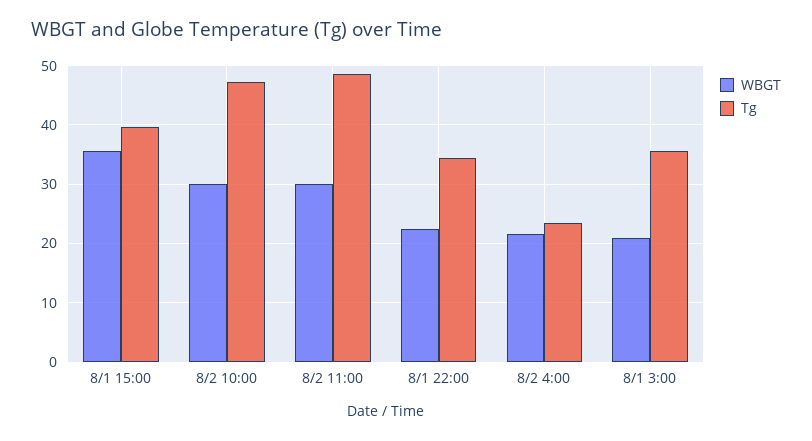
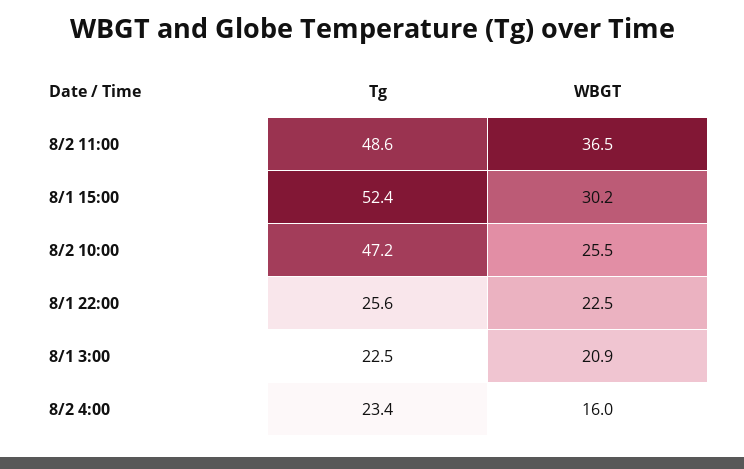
  {
    "WBGT": {
-     "8/1 15:00": 36,
+     "8/1 15:00": 30.2,
-     "8/2 10:00": 30,
+     "8/2 10:00": 25.5,
-     "8/2 11:00": 30,
+     "8/2 11:00": 36.5,
      "8/1 22:00": 22.5,
-     "8/2 4:00": 22,
+     "8/2 4:00": 16,
      "8/1 3:00": 20.9
    },
    "Tg": {
-     "8/1 15:00": 40,
+     "8/1 15:00": 52.4,
      "8/2 10:00": 47.2,
      "8/2 11:00": 48.6,
-     "8/1 22:00": 34,
+     "8/1 22:00": 25.6,
      "8/2 4:00": 23.4,
-     "8/1 3:00": 36
+     "8/1 3:00": 22.5
    }
  }

